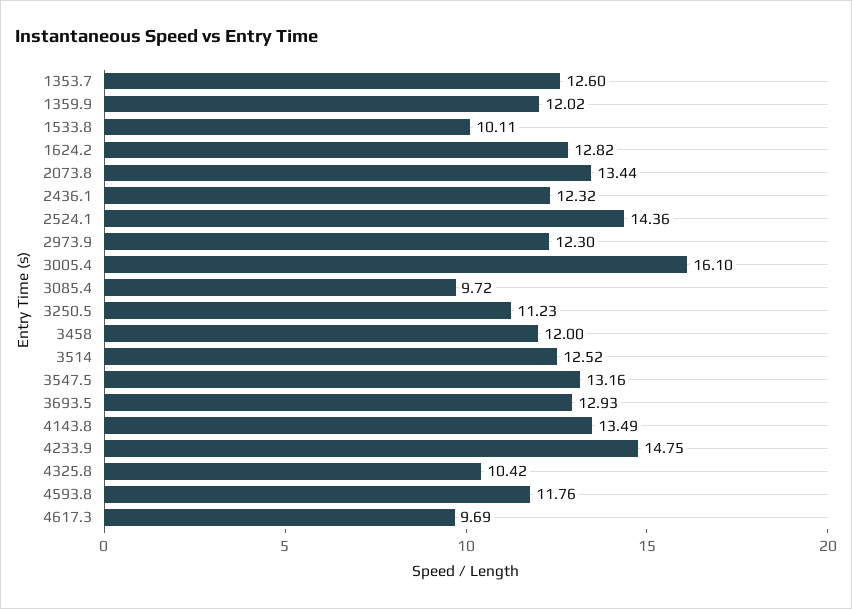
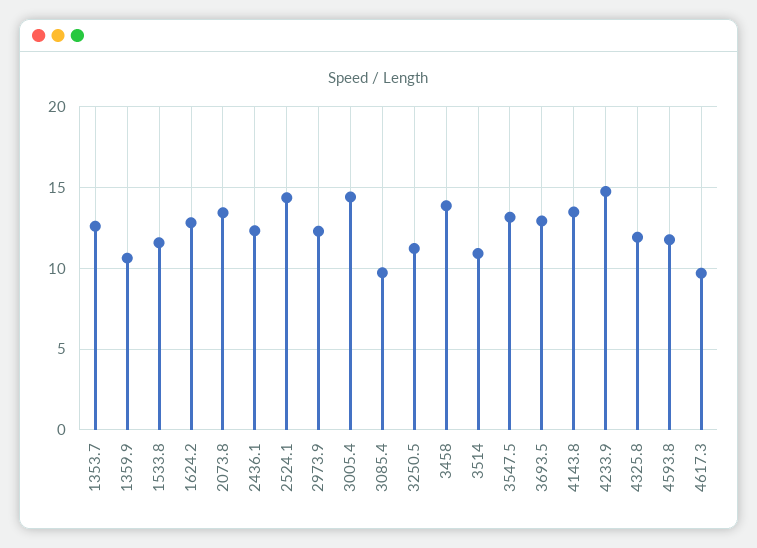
  {
    "1353.7": 12.6,
-   "1359.9": 12.02,
+   "1359.9": 10.5,
-   "1533.8": 10.11,
+   "1533.8": 11.5,
    "1624.2": 12.82,
    "2073.8": 13.44,
    "2436.1": 12.32,
    "2524.1": 14.36,
    "2973.9": 12.3,
-   "3005.4": 16.1,
+   "3005.4": 14.5,
    "3085.4": 9.72,
    "3250.5": 11.23,
-   "3458": 12,
+   "3458": 14,
-   "3514": 12.52,
+   "3514": 11,
    "3547.5": 13.16,
    "3693.5": 12.93,
    "4143.8": 13.49,
    "4233.9": 14.75,
-   "4325.8": 10.42,
+   "4325.8": 12,
    "4593.8": 11.76,
    "4617.3": 9.69
  }

